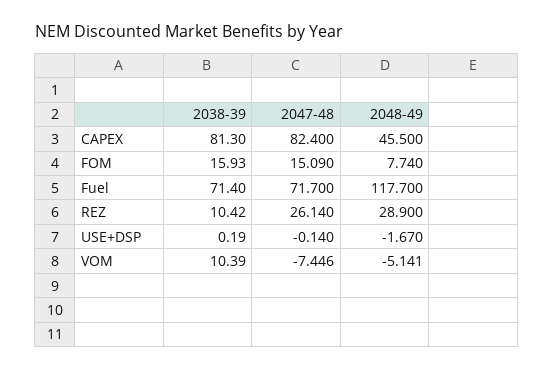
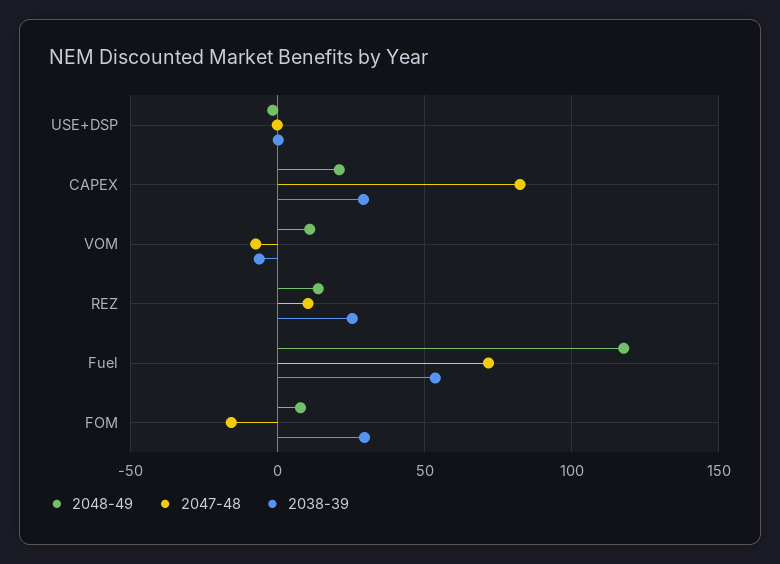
  {
    "2038-39": {
-     "CAPEX": 81.3,
+     "CAPEX": 30,
-     "FOM": 15.93,
+     "FOM": 30,
-     "Fuel": 71.4,
+     "Fuel": 55,
-     "REZ": 10.42,
+     "REZ": 25,
      "USE+DSP": 0.19,
-     "VOM": 10.39
+     "VOM": -5
    },
    "2047-48": {
      "CAPEX": 82.4,
-     "FOM": 15.09,
+     "FOM": -15,
      "Fuel": 71.7,
-     "REZ": 26.14,
+     "REZ": 10,
      "USE+DSP": -0.14,
      "VOM": -7.446
    },
    "2048-49": {
-     "CAPEX": 45.5,
+     "CAPEX": 20,
      "FOM": 7.74,
      "Fuel": 117.7,
-     "REZ": 28.9,
+     "REZ": 15,
      "USE+DSP": -1.67,
-     "VOM": -5.141
+     "VOM": 10
    }
  }

